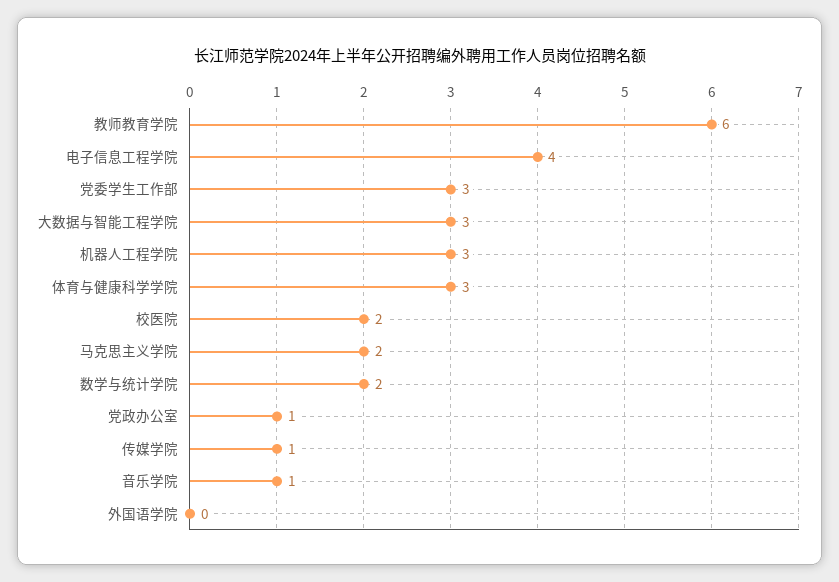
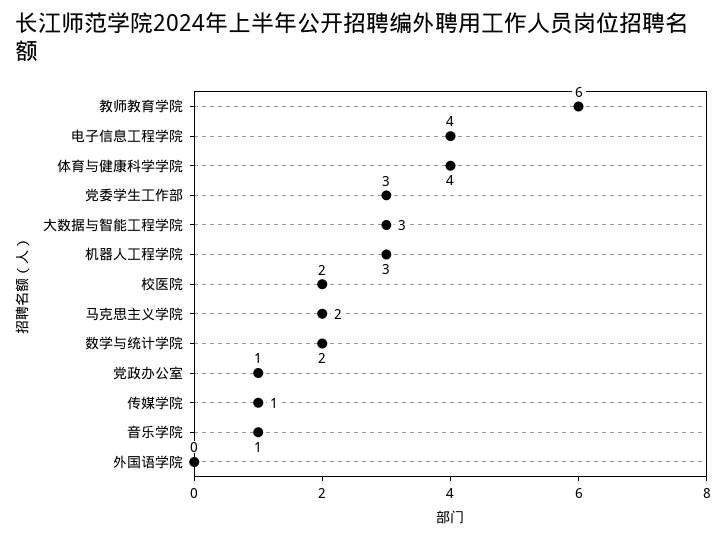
  {
    "教师教育学院": 6,
    "电子信息工程学院": 4,
    "党委学生工作部": 3,
    "大数据与智能工程学院": 3,
    "机器人工程学院": 3,
-   "体育与健康科学学院": 3,
+   "体育与健康科学学院": 4,
    "校医院": 2,
    "马克思主义学院": 2,
    "数学与统计学院": 2,
    "党政办公室": 1,
    "传媒学院": 1,
    "音乐学院": 1,
    "外国语学院": 0
  }

